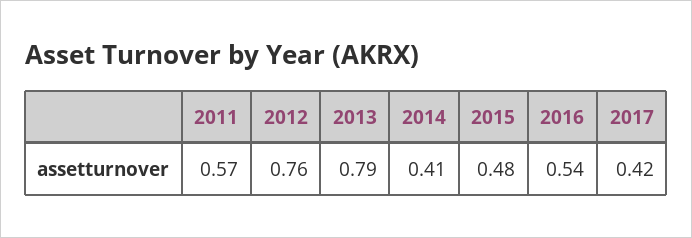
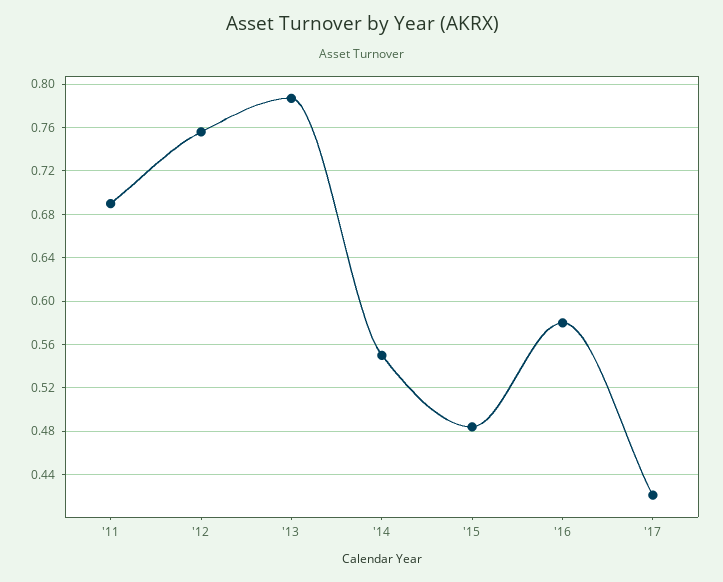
  {
-   "2011": 0.57,
+   "2011": 0.69,
    "2012": 0.76,
    "2013": 0.79,
-   "2014": 0.41,
+   "2014": 0.55,
    "2015": 0.48,
-   "2016": 0.54,
+   "2016": 0.58,
    "2017": 0.42
  }

